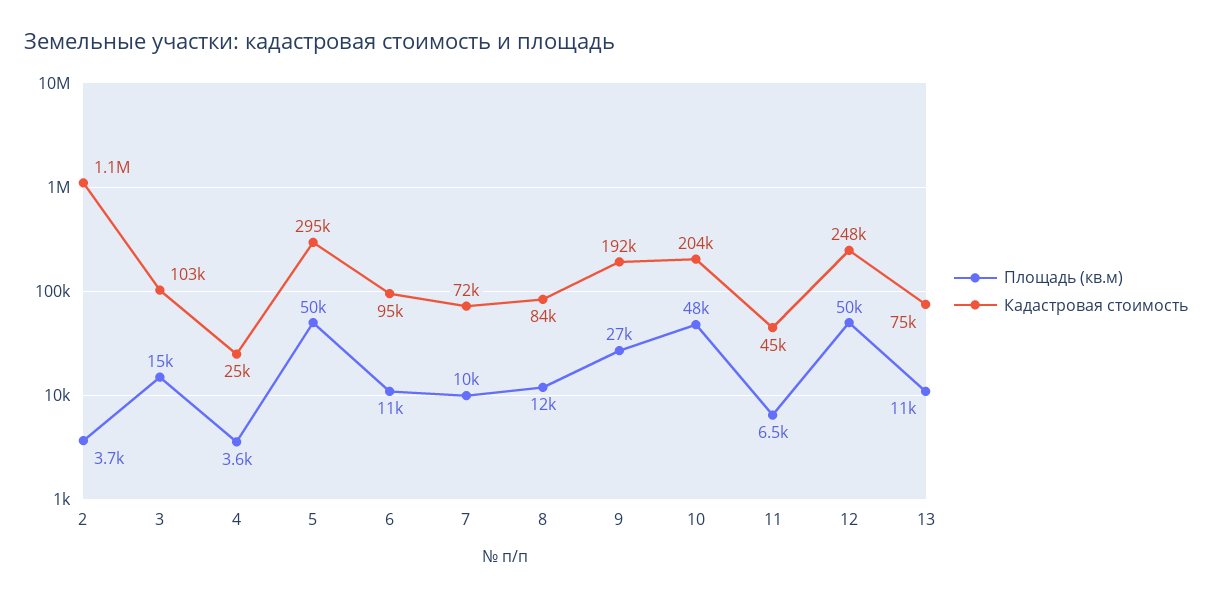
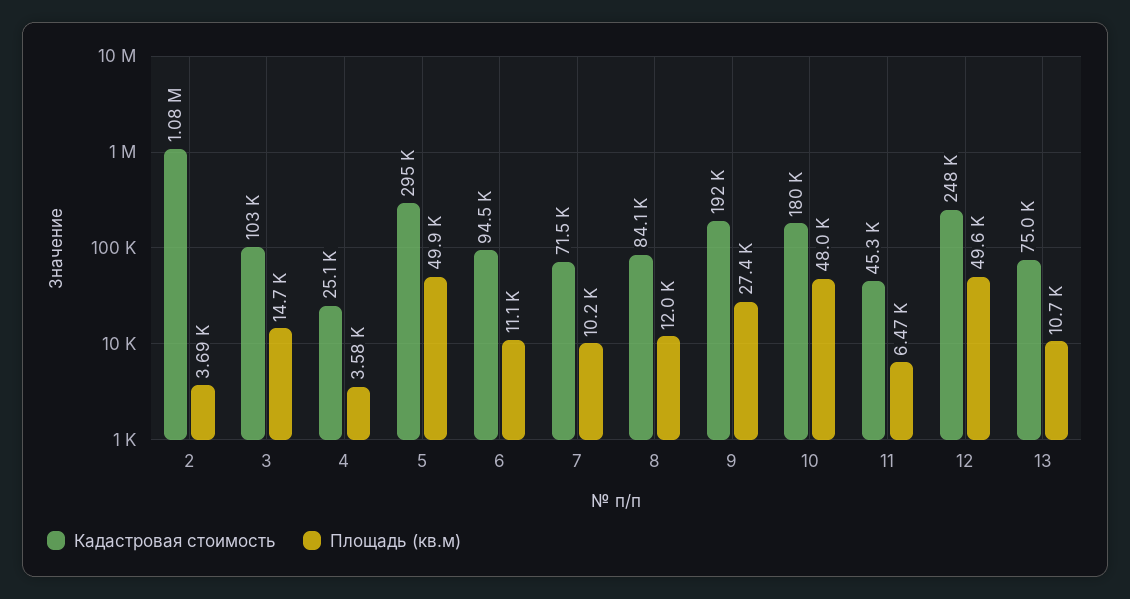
  {
    "Площадь (кв.м)": {
      "2": 3690,
      "3": 14700,
      "4": 3580,
      "5": 49900,
      "6": 11100,
      "7": 10200,
      "8": 12000,
      "9": 27400,
      "10": 48000,
      "11": 6470,
      "12": 49600,
      "13": 10700
    },
    "Кадастровая стоимость": {
      "2": 1080000,
      "3": 103000,
      "4": 25100,
      "5": 295000,
      "6": 94500,
      "7": 71500,
      "8": 84100,
      "9": 192000,
-     "10": 204000,
+     "10": 180000,
      "11": 45300,
      "12": 248000,
      "13": 75000
    }
  }

